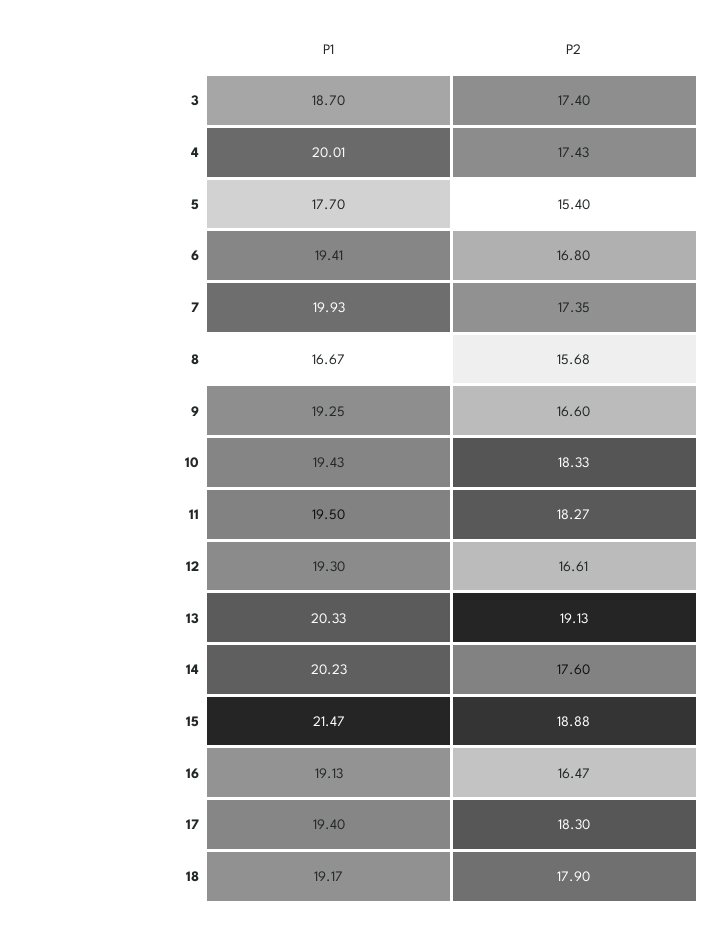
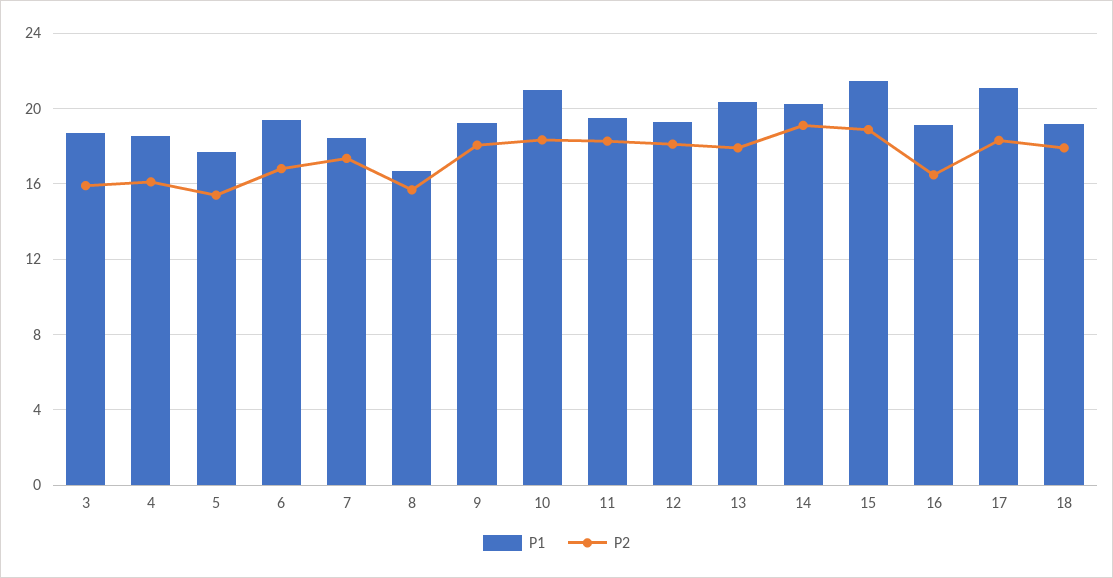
  {
    "P1": {
      "3": 18.7,
-     "4": 20.01,
+     "4": 18.5,
      "5": 17.7,
      "6": 19.41,
-     "7": 19.93,
+     "7": 18.5,
      "8": 16.67,
      "9": 19.25,
-     "10": 19.43,
+     "10": 21,
      "11": 19.5,
      "12": 19.3,
      "13": 20.33,
      "14": 20.23,
      "15": 21.47,
      "16": 19.13,
-     "17": 19.4,
+     "17": 21,
      "18": 19.17
    },
    "P2": {
-     "3": 17.4,
+     "3": 16,
-     "4": 17.43,
+     "4": 16,
      "5": 15.4,
      "6": 16.8,
      "7": 17.35,
      "8": 15.68,
-     "9": 16.6,
+     "9": 18,
      "10": 18.33,
      "11": 18.27,
-     "12": 16.61,
+     "12": 18,
-     "13": 19.13,
+     "13": 18,
-     "14": 17.6,
+     "14": 19,
      "15": 18.88,
      "16": 16.47,
      "17": 18.3,
      "18": 17.9
    }
  }

